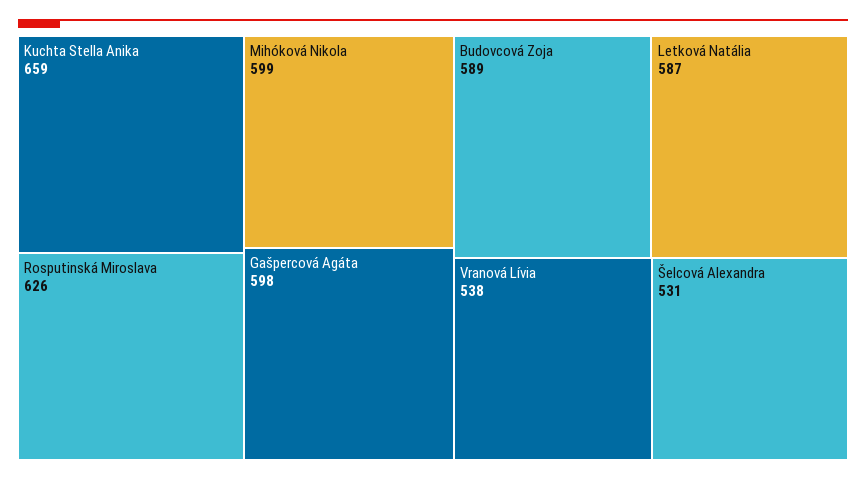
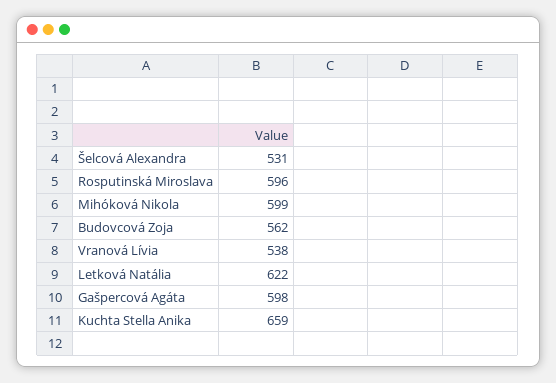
  {
    "Kuchta Stella Anika": 659,
-   "Rosputinská Miroslava": 626,
+   "Rosputinská Miroslava": 596,
    "Mihóková Nikola": 599,
    "Gašpercová Agáta": 598,
-   "Budovcová Zoja": 589,
+   "Budovcová Zoja": 562,
-   "Letková Natália": 587,
+   "Letková Natália": 622,
    "Vranová Lívia": 538,
    "Šelcová Alexandra": 531
  }

